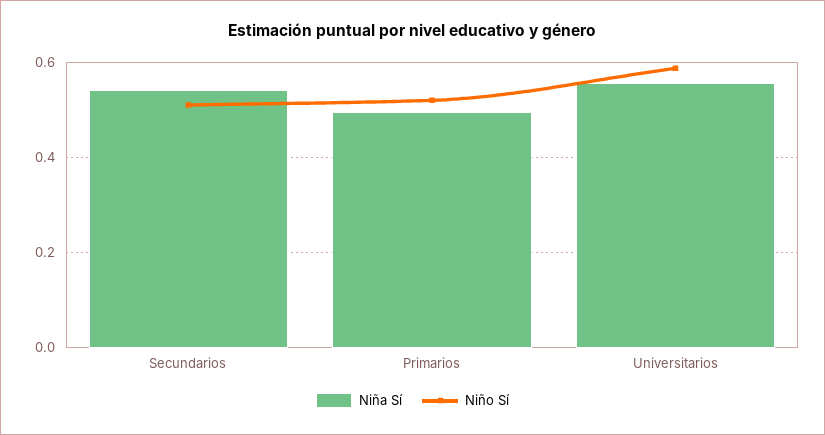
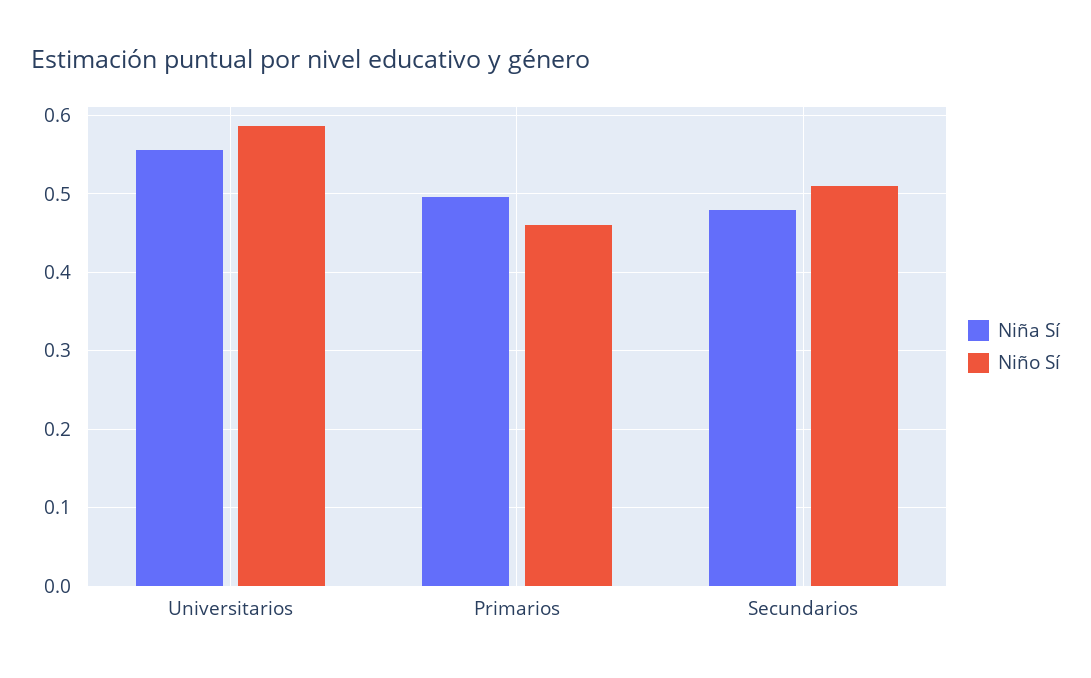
  {
    "Niña Sí": {
-     "Secundarios": 0.54,
+     "Secundarios": 0.48,
      "Primarios": 0.5,
      "Universitarios": 0.56
    },
    "Niño Sí": {
      "Secundarios": 0.51,
-     "Primarios": 0.52,
+     "Primarios": 0.46,
      "Universitarios": 0.59
    }
  }

